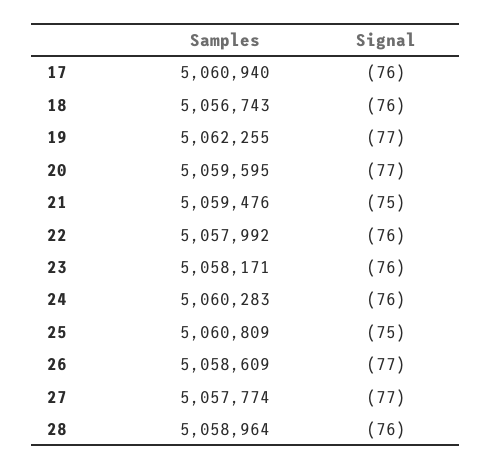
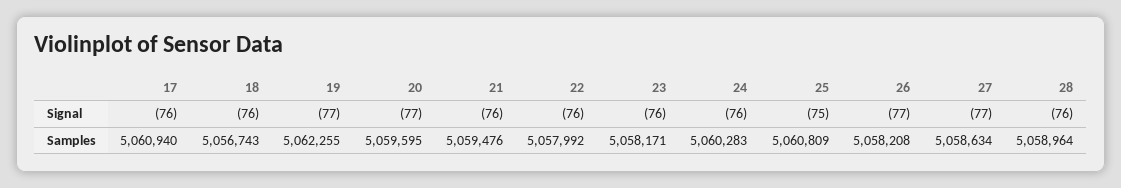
  {
    "Samples": {
      "17": 5060940,
      "18": 5056743,
      "19": 5062255,
      "20": 5059595,
      "21": 5059476,
      "22": 5057992,
      "23": 5058171,
      "24": 5060283,
      "25": 5060809,
-     "26": 5058609,
+     "26": 5058208,
-     "27": 5057774,
+     "27": 5058634,
      "28": 5058964
    },
    "Signal": {
      "17": -76,
      "18": -76,
      "19": -77,
      "20": -77,
-     "21": -75,
+     "21": -76,
      "22": -76,
      "23": -76,
      "24": -76,
      "25": -75,
      "26": -77,
      "27": -77,
      "28": -76
    }
  }

